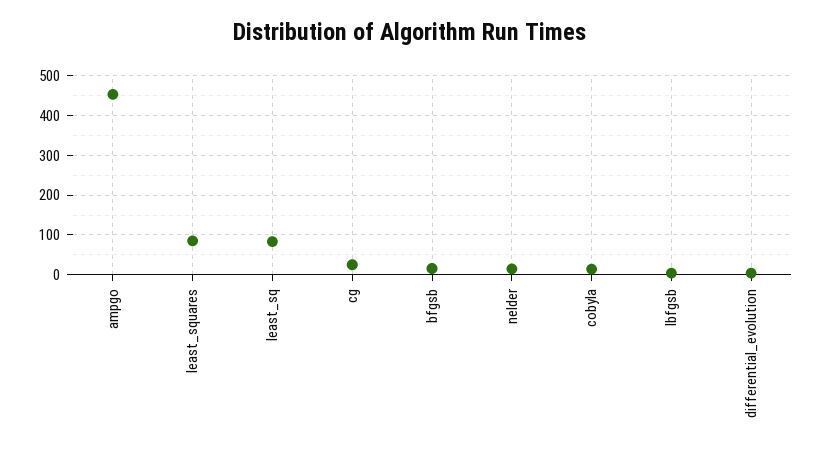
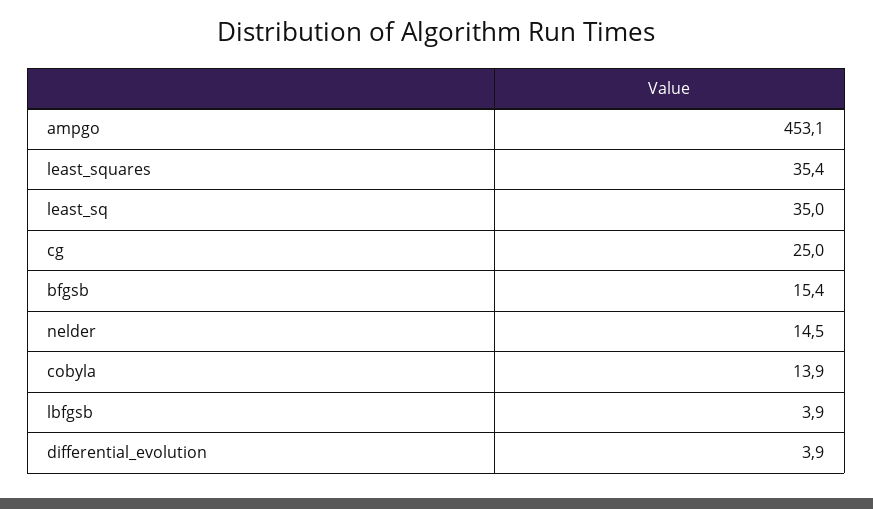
  {
    "ampgo": 453.1,
-   "least_squares": 80,
+   "least_squares": 35.4,
-   "least_sq": 80,
+   "least_sq": 35,
    "cg": 25,
    "bfgsb": 15.4,
    "nelder": 14.5,
    "cobyla": 13.9,
    "lbfgsb": 3.9,
    "differential_evolution": 3.9
  }

